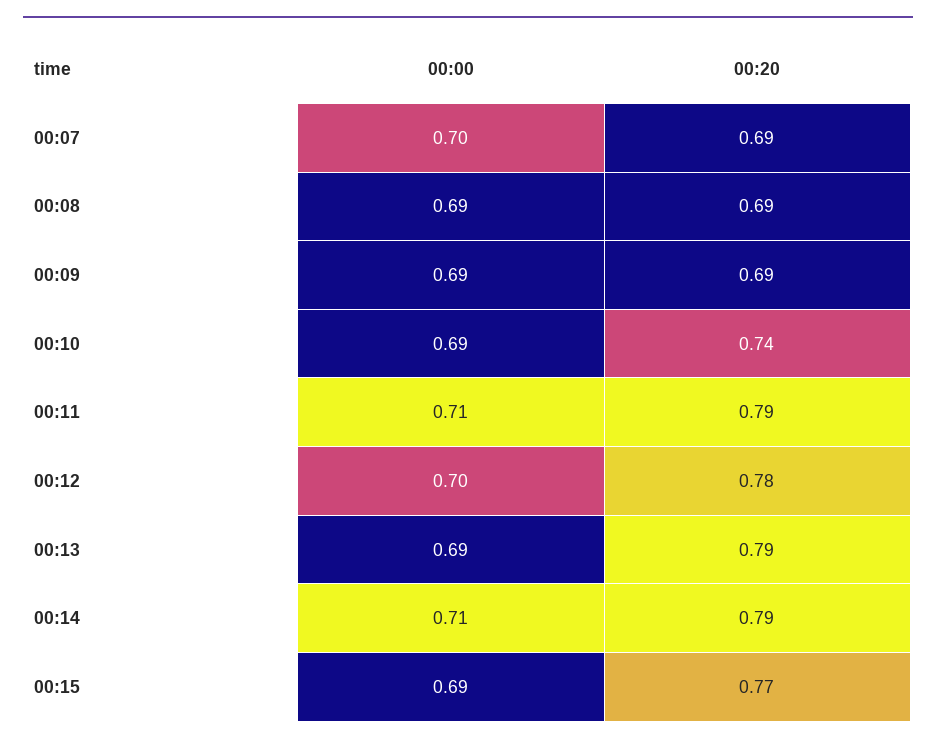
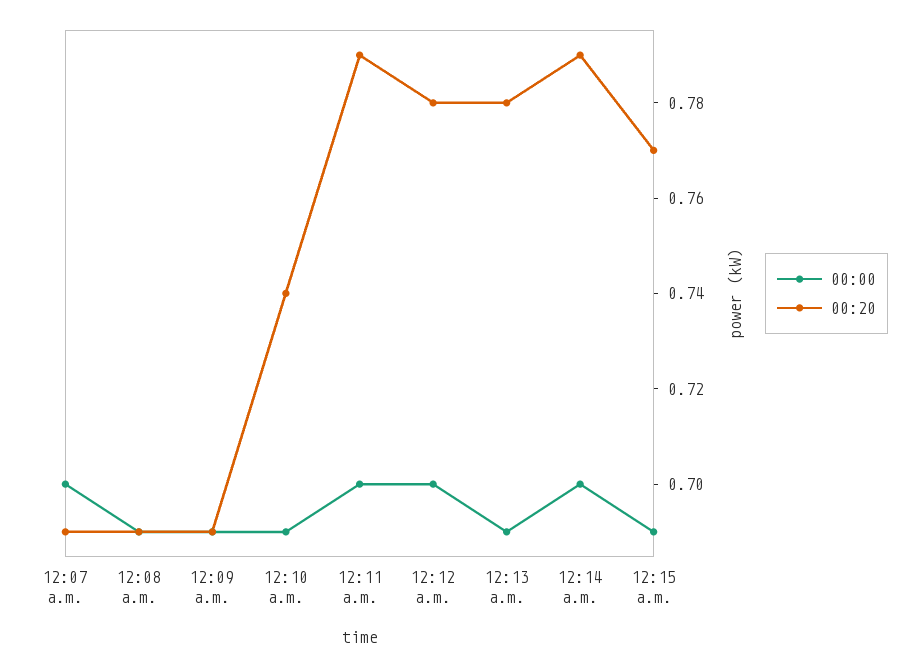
  {
    "00:00": {
      "00:07": 0.7,
      "00:08": 0.69,
      "00:09": 0.69,
      "00:10": 0.69,
-     "00:11": 0.71,
+     "00:11": 0.7,
      "00:12": 0.7,
      "00:13": 0.69,
-     "00:14": 0.71,
+     "00:14": 0.7,
      "00:15": 0.69
    },
    "00:20": {
      "00:07": 0.69,
      "00:08": 0.69,
      "00:09": 0.69,
      "00:10": 0.74,
      "00:11": 0.79,
      "00:12": 0.78,
-     "00:13": 0.79,
+     "00:13": 0.78,
      "00:14": 0.79,
      "00:15": 0.77
    }
  }

